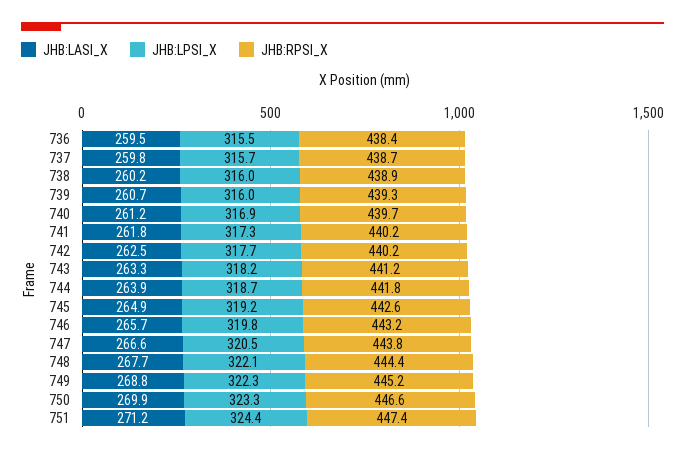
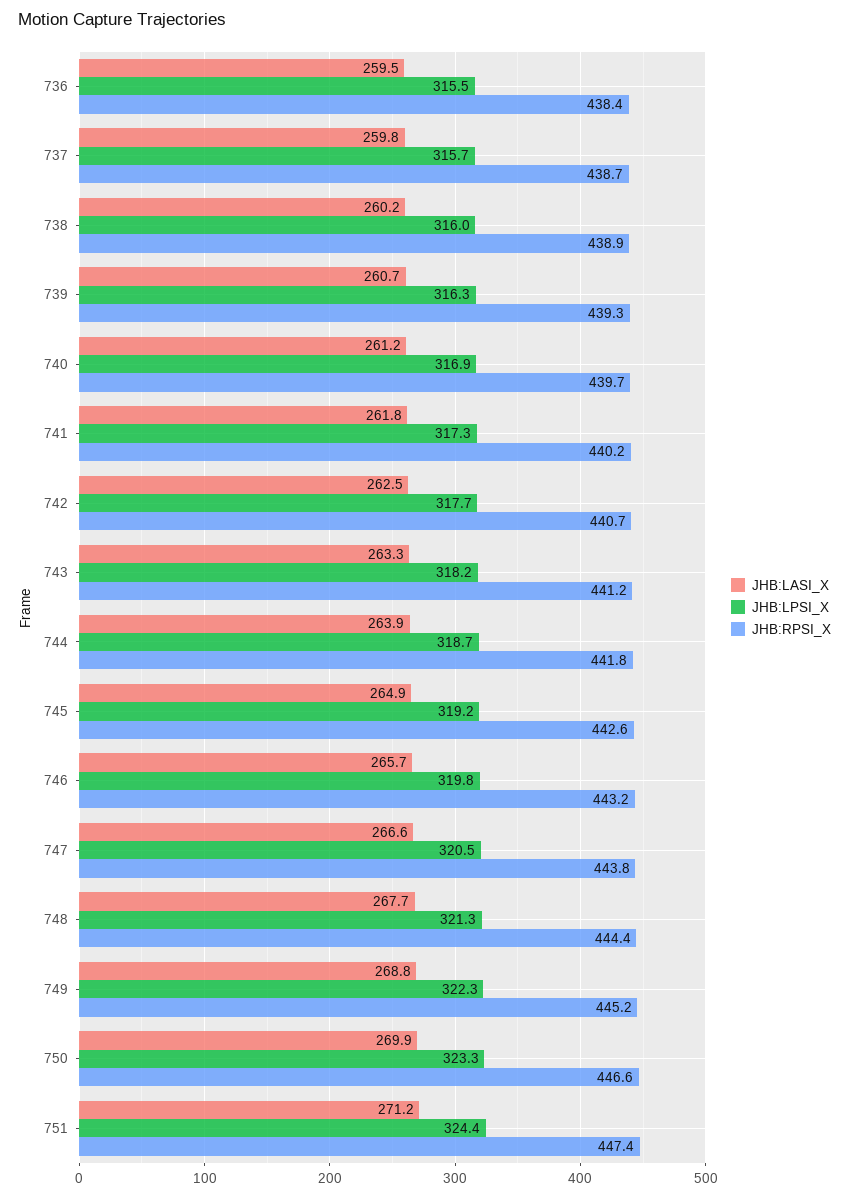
  {
    "JHB:LASI_X": {
      "736": 259.5,
      "737": 259.8,
      "738": 260.2,
      "739": 260.7,
      "740": 261.2,
      "741": 261.8,
      "742": 262.5,
      "743": 263.3,
      "744": 263.9,
      "745": 264.9,
      "746": 265.7,
      "747": 266.6,
      "748": 267.7,
      "749": 268.8,
      "750": 269.9,
      "751": 271.2
    },
    "JHB:LPSI_X": {
      "736": 315.5,
      "737": 315.7,
      "738": 316,
-     "739": 316,
+     "739": 316.3,
      "740": 316.9,
      "741": 317.3,
      "742": 317.7,
      "743": 318.2,
      "744": 318.7,
      "745": 319.2,
      "746": 319.8,
      "747": 320.5,
-     "748": 322.1,
+     "748": 321.3,
      "749": 322.3,
      "750": 323.3,
      "751": 324.4
    },
    "JHB:RPSI_X": {
      "736": 438.4,
      "737": 438.7,
      "738": 438.9,
      "739": 439.3,
      "740": 439.7,
      "741": 440.2,
-     "742": 440.2,
+     "742": 440.7,
      "743": 441.2,
      "744": 441.8,
      "745": 442.6,
      "746": 443.2,
      "747": 443.8,
      "748": 444.4,
      "749": 445.2,
      "750": 446.6,
      "751": 447.4
    }
  }

